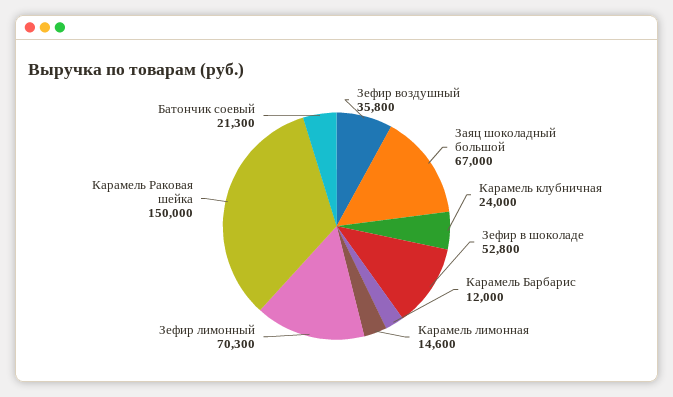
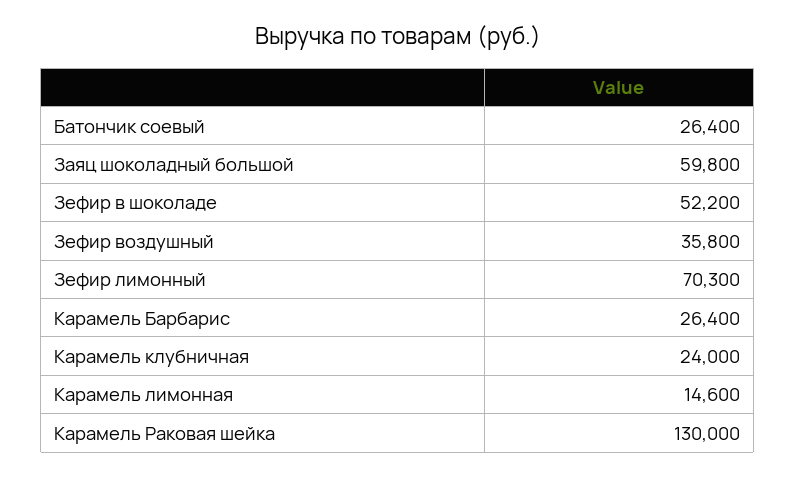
  {
    "Зефир воздушный": 35800,
-   "Заяц шоколадный большой": 67000,
+   "Заяц шоколадный большой": 59800,
    "Карамель клубничная": 24000,
-   "Зефир в шоколаде": 52800,
+   "Зефир в шоколаде": 52200,
-   "Карамель Барбарис": 12000,
+   "Карамель Барбарис": 26400,
    "Карамель лимонная": 14600,
    "Зефир лимонный": 70300,
-   "Карамель Раковая шейка": 150000,
+   "Карамель Раковая шейка": 130000,
-   "Батончик соевый": 21300
+   "Батончик соевый": 26400
  }

